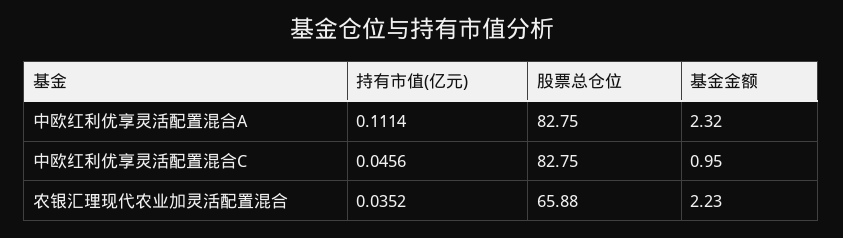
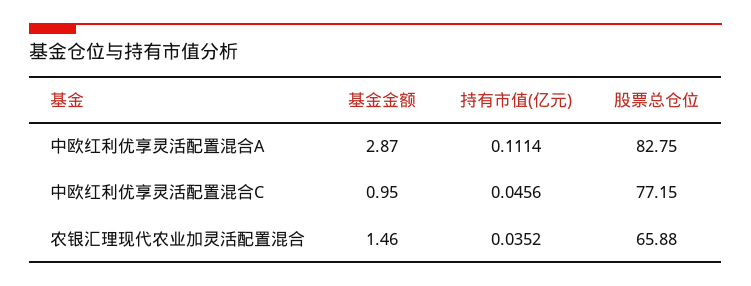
  {
    "持有市值(亿元)": {
      "中欧红利优享灵活配置混合A": 0.1114,
      "中欧红利优享灵活配置混合C": 0.0456,
      "农银汇理现代农业加灵活配置混合": 0.0352
    },
    "股票总仓位": {
      "中欧红利优享灵活配置混合A": 82.75,
-     "中欧红利优享灵活配置混合C": 82.75,
+     "中欧红利优享灵活配置混合C": 77.15,
      "农银汇理现代农业加灵活配置混合": 65.88
    },
    "基金金额": {
-     "中欧红利优享灵活配置混合A": 2.32,
+     "中欧红利优享灵活配置混合A": 2.87,
      "中欧红利优享灵活配置混合C": 0.95,
-     "农银汇理现代农业加灵活配置混合": 2.23
+     "农银汇理现代农业加灵活配置混合": 1.46
    }
  }

